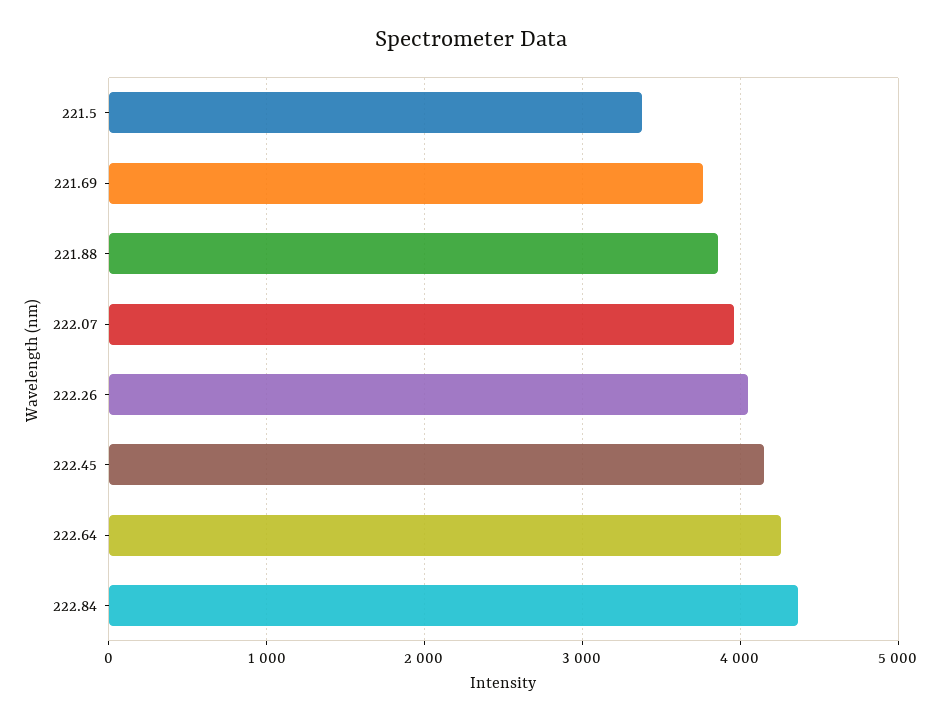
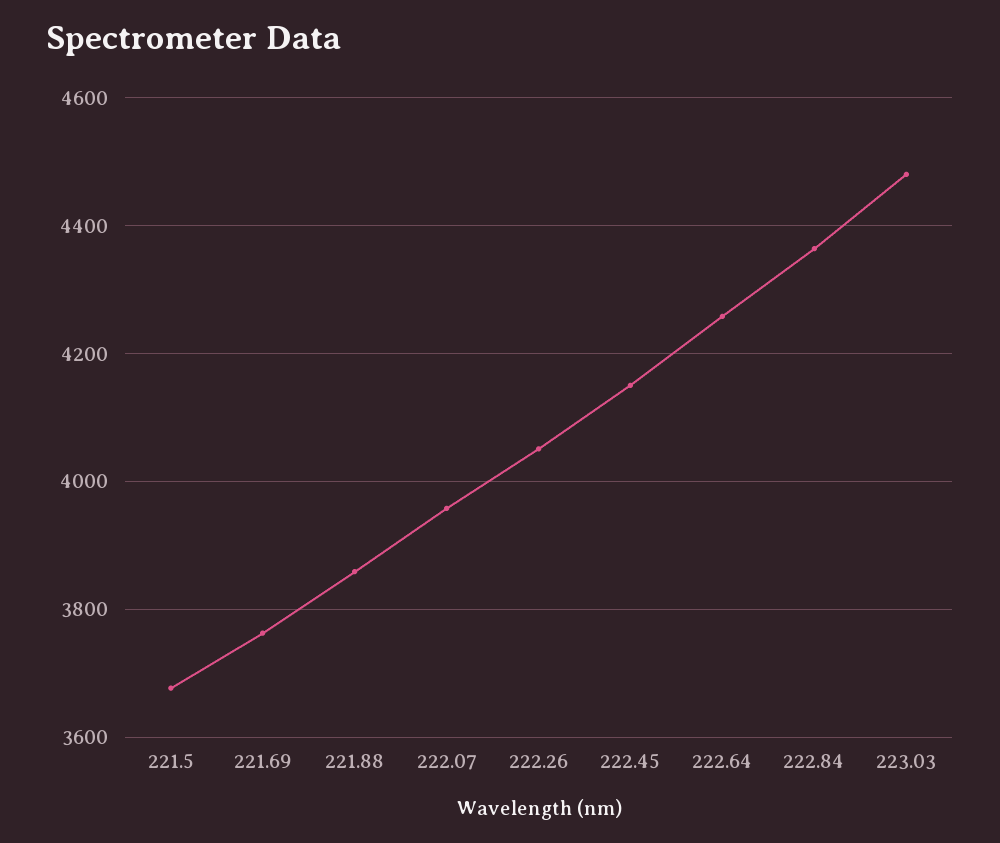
  {
-   "221.5": 3400,
+   "221.5": 3680,
    "221.69": 3760,
    "221.88": 3860,
    "222.07": 3960,
    "222.26": 4060,
    "222.45": 4160,
    "222.64": 4260,
-   "222.84": 4360
+   "222.84": 4360,
+   "223.03": 4480
  }

